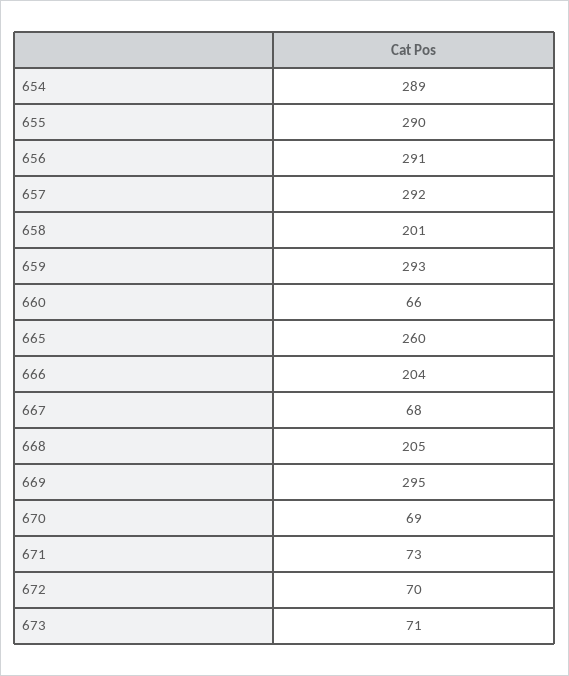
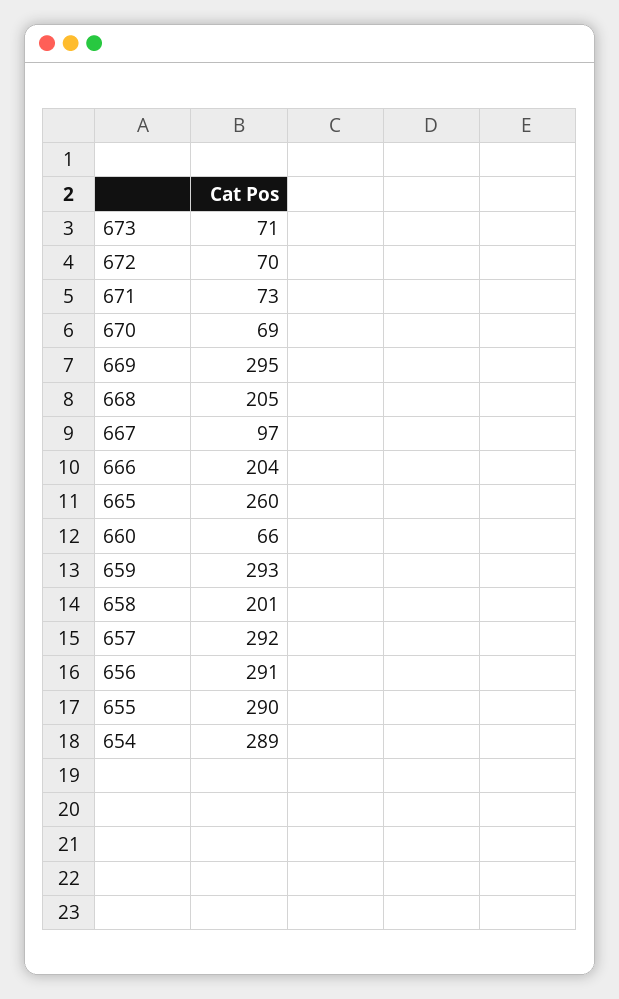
  {
    "654": 289,
    "655": 290,
    "656": 291,
    "657": 292,
    "658": 201,
    "659": 293,
    "660": 66,
    "665": 260,
    "666": 204,
-   "667": 68,
+   "667": 97,
    "668": 205,
    "669": 295,
    "670": 69,
    "671": 73,
    "672": 70,
    "673": 71
  }

